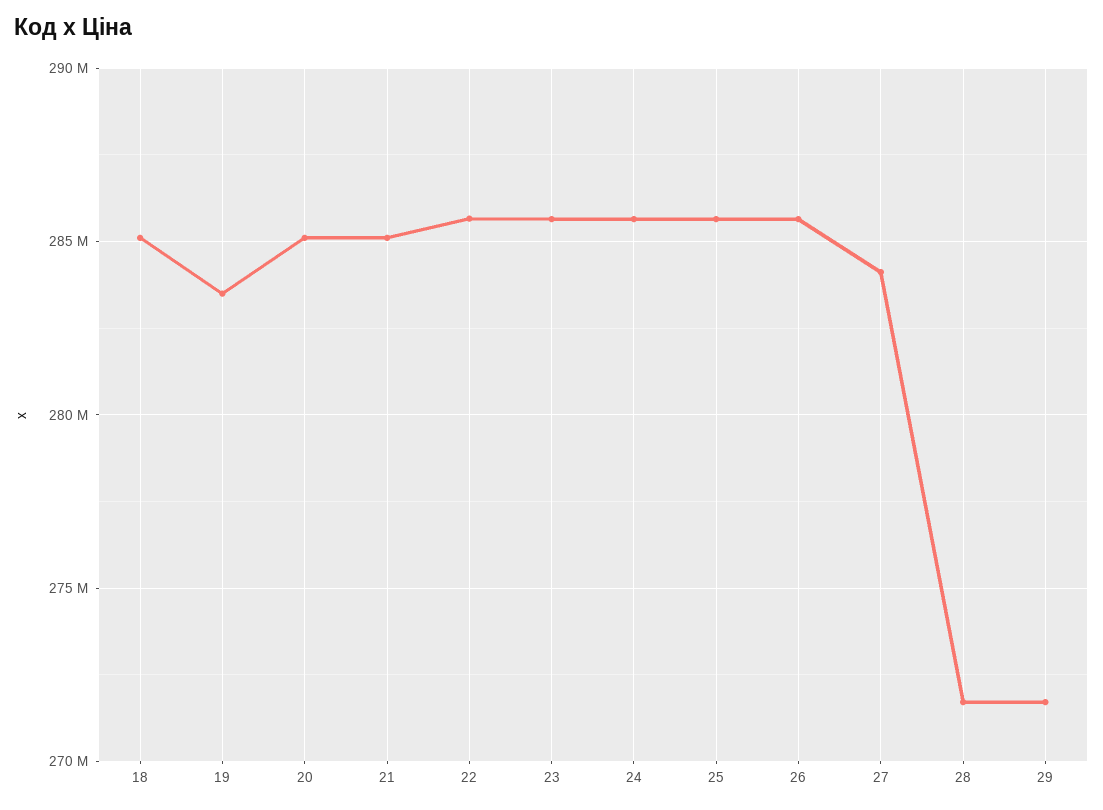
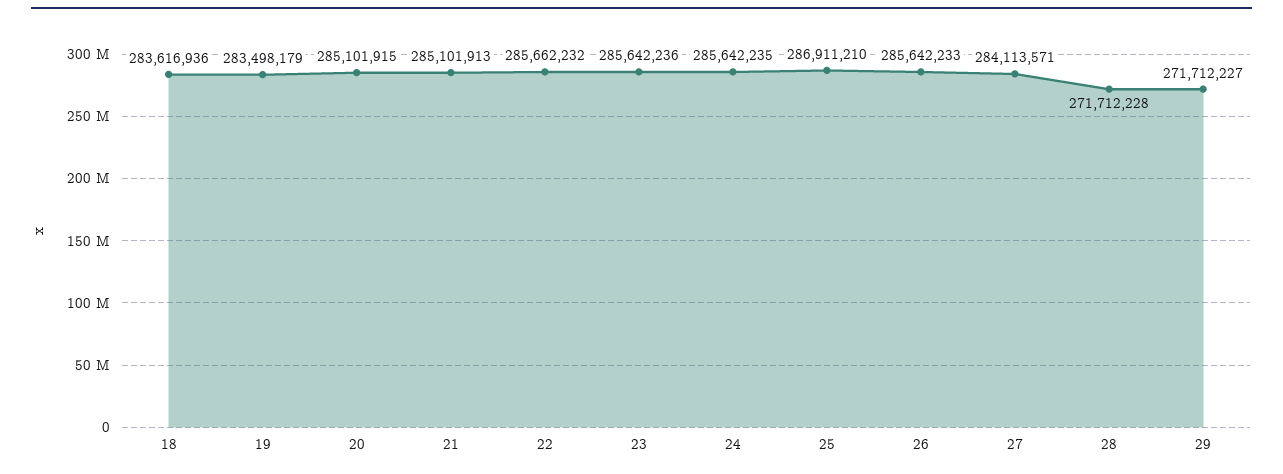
  {
-   "18": 285000000,
+   "18": 283616936,
    "19": 283498179,
    "20": 285101915,
    "21": 285101913,
    "22": 285662232,
    "23": 285642236,
    "24": 285642235,
-   "25": 285500000,
+   "25": 286911210,
    "26": 285642233,
    "27": 284113571,
    "28": 271712228,
    "29": 271712227
  }

